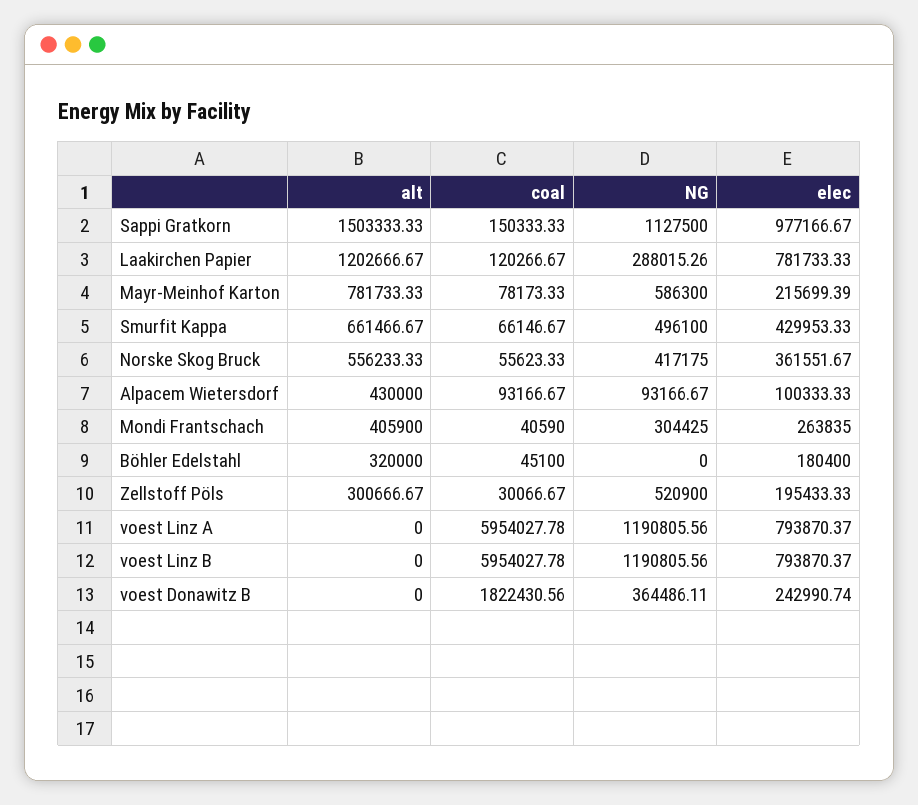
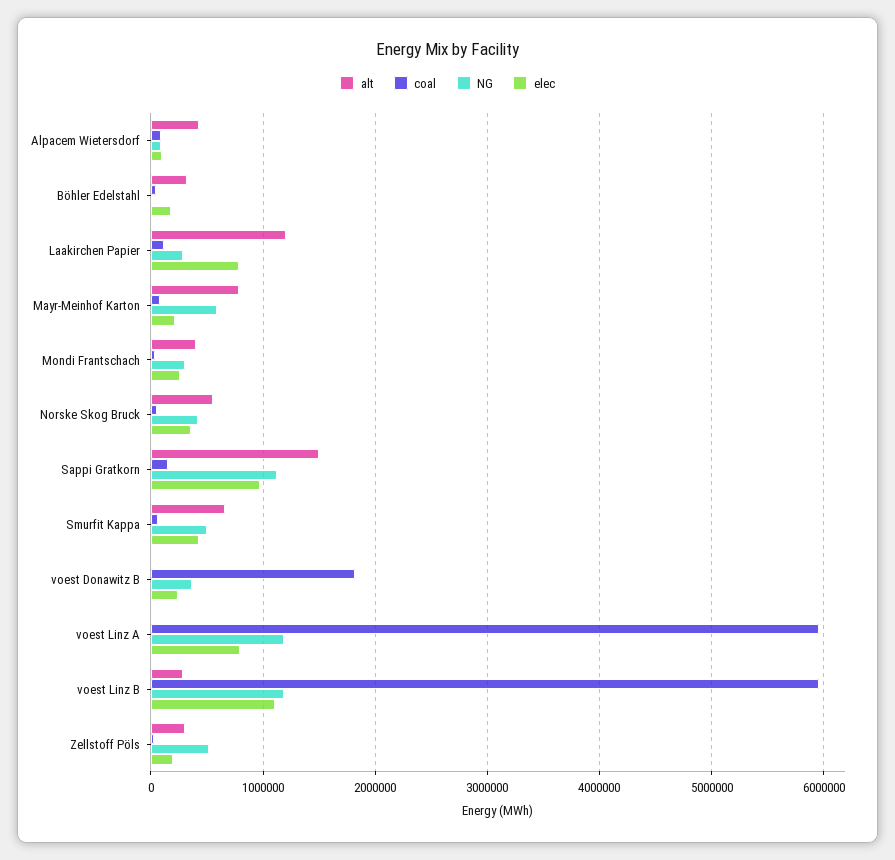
  {
    "alt": {
      "Sappi Gratkorn": 1503333.33,
      "Laakirchen Papier": 1202666.67,
      "Mayr-Meinhof Karton": 781733.33,
      "Smurfit Kappa": 661466.67,
      "Norske Skog Bruck": 556233.33,
      "Alpacem Wietersdorf": 430000,
      "Mondi Frantschach": 405900,
      "Böhler Edelstahl": 320000,
      "Zellstoff Pöls": 300666.67,
      "voest Linz A": 0,
-     "voest Linz B": 0,
+     "voest Linz B": 300000,
      "voest Donawitz B": 0
    },
    "coal": {
      "Sappi Gratkorn": 150333.33,
      "Laakirchen Papier": 120266.67,
      "Mayr-Meinhof Karton": 78173.33,
      "Smurfit Kappa": 66146.67,
      "Norske Skog Bruck": 55623.33,
      "Alpacem Wietersdorf": 93166.67,
      "Mondi Frantschach": 40590,
      "Böhler Edelstahl": 45100,
      "Zellstoff Pöls": 30066.67,
      "voest Linz A": 5954027.78,
      "voest Linz B": 5954027.78,
      "voest Donawitz B": 1822430.56
    },
    "NG": {
      "Sappi Gratkorn": 1127500,
      "Laakirchen Papier": 288015.26,
      "Mayr-Meinhof Karton": 586300,
      "Smurfit Kappa": 496100,
      "Norske Skog Bruck": 417175,
      "Alpacem Wietersdorf": 93166.67,
      "Mondi Frantschach": 304425,
      "Böhler Edelstahl": 0,
      "Zellstoff Pöls": 520900,
      "voest Linz A": 1190805.56,
      "voest Linz B": 1190805.56,
      "voest Donawitz B": 364486.11
    },
    "elec": {
      "Sappi Gratkorn": 977166.67,
      "Laakirchen Papier": 781733.33,
      "Mayr-Meinhof Karton": 215699.39,
      "Smurfit Kappa": 429953.33,
      "Norske Skog Bruck": 361551.67,
      "Alpacem Wietersdorf": 100333.33,
      "Mondi Frantschach": 263835,
      "Böhler Edelstahl": 180400,
      "Zellstoff Pöls": 195433.33,
      "voest Linz A": 793870.37,
-     "voest Linz B": 793870.37,
+     "voest Linz B": 1100000,
      "voest Donawitz B": 242990.74
    }
  }

